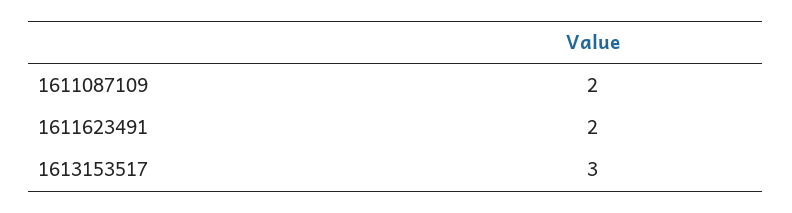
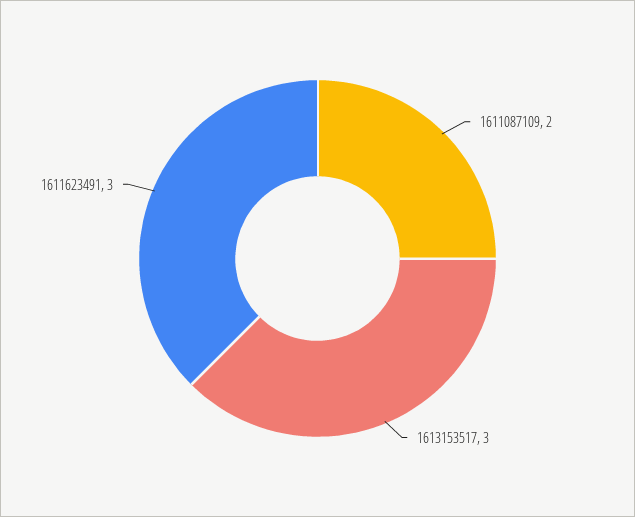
  {
    "1611087109": 2,
-   "1611623491": 2,
+   "1611623491": 3,
    "1613153517": 3
  }

